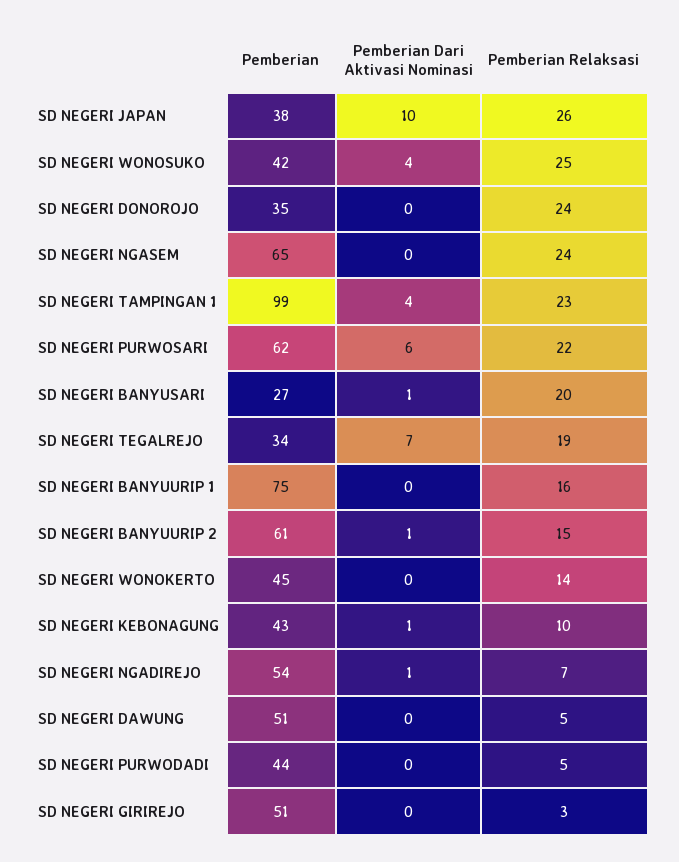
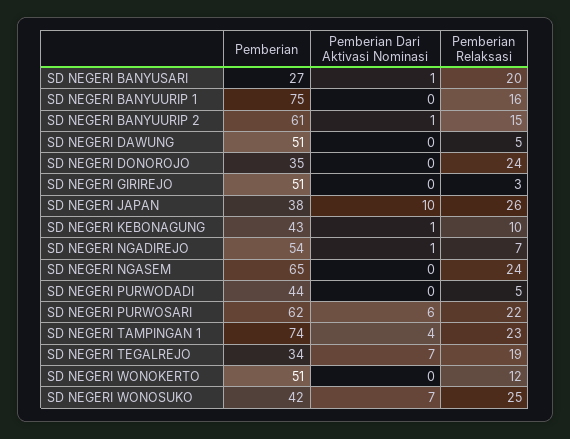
  {
    "Pemberian": {
      "SD NEGERI JAPAN": 38,
      "SD NEGERI WONOSUKO": 42,
      "SD NEGERI DONOROJO": 35,
      "SD NEGERI NGASEM": 65,
-     "SD NEGERI TAMPINGAN 1": 99,
+     "SD NEGERI TAMPINGAN 1": 74,
      "SD NEGERI PURWOSARI": 62,
      "SD NEGERI BANYUSARI": 27,
      "SD NEGERI TEGALREJO": 34,
      "SD NEGERI BANYUURIP 1": 75,
      "SD NEGERI BANYUURIP 2": 61,
-     "SD NEGERI WONOKERTO": 45,
+     "SD NEGERI WONOKERTO": 51,
      "SD NEGERI KEBONAGUNG": 43,
      "SD NEGERI NGADIREJO": 54,
      "SD NEGERI DAWUNG": 51,
      "SD NEGERI PURWODADI": 44,
      "SD NEGERI GIRIREJO": 51
    },
    "Pemberian Dari Aktivasi Nominasi": {
      "SD NEGERI JAPAN": 10,
-     "SD NEGERI WONOSUKO": 4,
+     "SD NEGERI WONOSUKO": 7,
      "SD NEGERI DONOROJO": 0,
      "SD NEGERI NGASEM": 0,
      "SD NEGERI TAMPINGAN 1": 4,
      "SD NEGERI PURWOSARI": 6,
      "SD NEGERI BANYUSARI": 1,
      "SD NEGERI TEGALREJO": 7,
      "SD NEGERI BANYUURIP 1": 0,
      "SD NEGERI BANYUURIP 2": 1,
      "SD NEGERI WONOKERTO": 0,
      "SD NEGERI KEBONAGUNG": 1,
      "SD NEGERI NGADIREJO": 1,
      "SD NEGERI DAWUNG": 0,
      "SD NEGERI PURWODADI": 0,
      "SD NEGERI GIRIREJO": 0
    },
    "Pemberian Relaksasi": {
      "SD NEGERI JAPAN": 26,
      "SD NEGERI WONOSUKO": 25,
      "SD NEGERI DONOROJO": 24,
      "SD NEGERI NGASEM": 24,
      "SD NEGERI TAMPINGAN 1": 23,
      "SD NEGERI PURWOSARI": 22,
      "SD NEGERI BANYUSARI": 20,
      "SD NEGERI TEGALREJO": 19,
      "SD NEGERI BANYUURIP 1": 16,
      "SD NEGERI BANYUURIP 2": 15,
-     "SD NEGERI WONOKERTO": 14,
+     "SD NEGERI WONOKERTO": 12,
      "SD NEGERI KEBONAGUNG": 10,
      "SD NEGERI NGADIREJO": 7,
      "SD NEGERI DAWUNG": 5,
      "SD NEGERI PURWODADI": 5,
      "SD NEGERI GIRIREJO": 3
    }
  }

